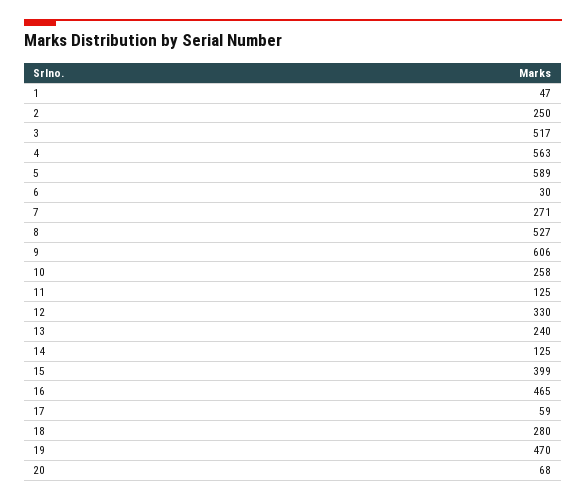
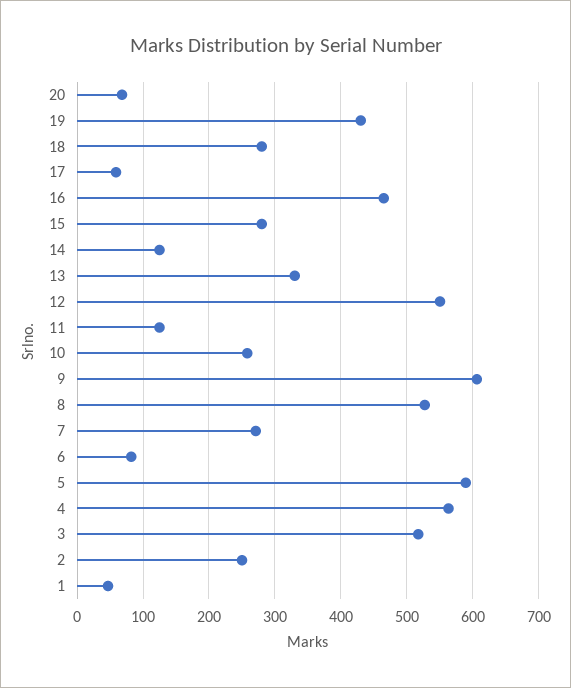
  {
    "1": 47,
    "2": 250,
    "3": 517,
    "4": 563,
    "5": 589,
-   "6": 30,
+   "6": 80,
    "7": 271,
    "8": 527,
    "9": 606,
    "10": 258,
    "11": 125,
-   "12": 330,
+   "12": 550,
-   "13": 240,
+   "13": 330,
    "14": 125,
-   "15": 399,
+   "15": 280,
    "16": 465,
    "17": 59,
    "18": 280,
-   "19": 470,
+   "19": 430,
    "20": 68
  }

